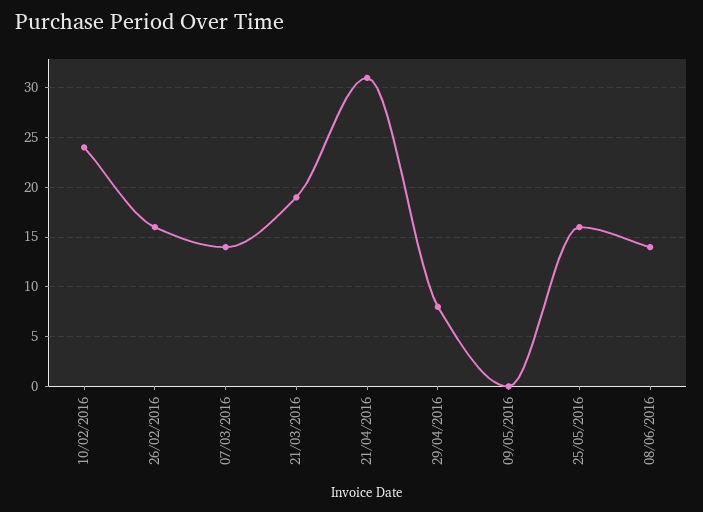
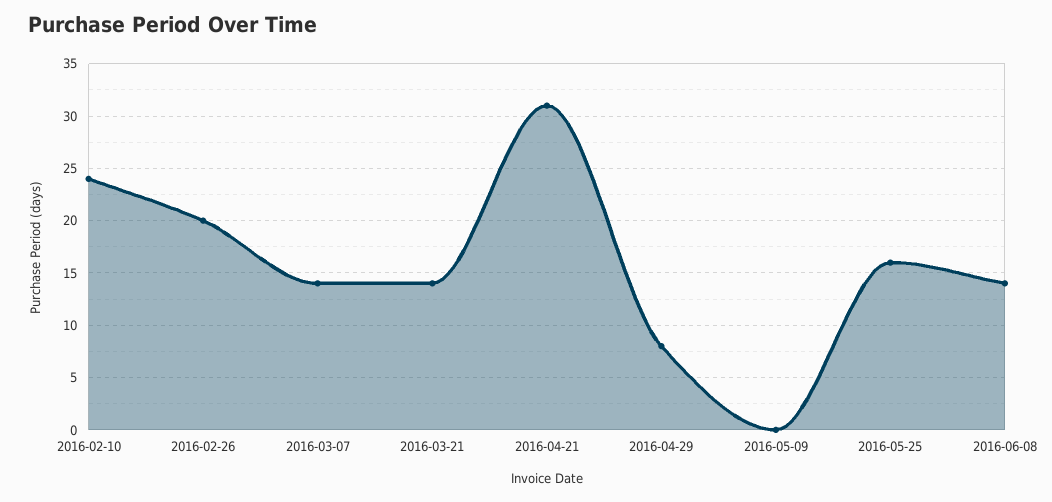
  {
    "10/02/2016": 24,
-   "26/02/2016": 16,
+   "26/02/2016": 20,
    "07/03/2016": 14,
-   "21/03/2016": 19,
+   "21/03/2016": 14,
    "21/04/2016": 31,
    "29/04/2016": 8,
    "09/05/2016": 0,
    "25/05/2016": 16,
    "08/06/2016": 14
  }

